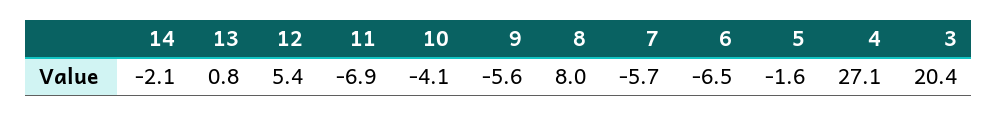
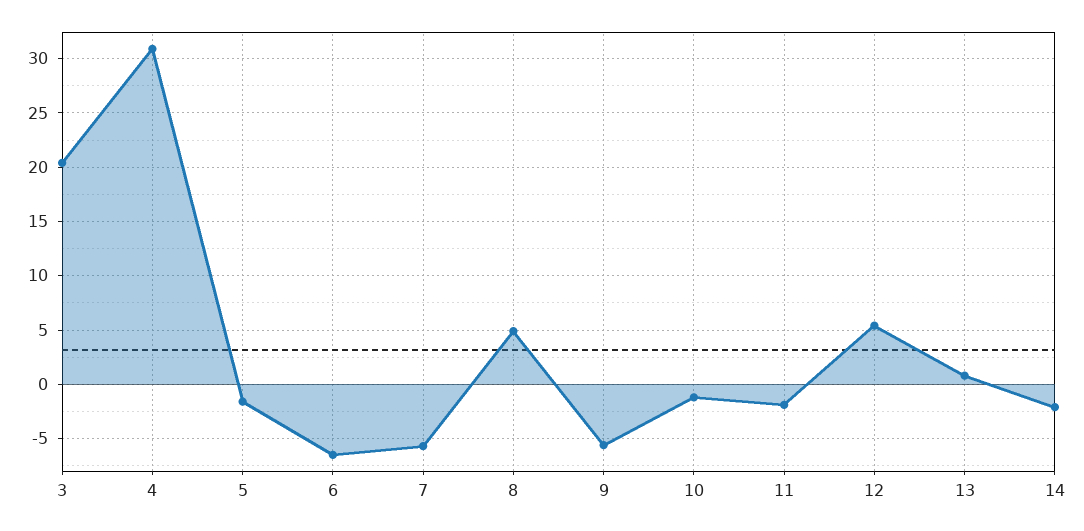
  {
    "14": -2.1,
    "13": 0.8,
    "12": 5.4,
-   "11": -6.9,
+   "11": -2,
-   "10": -4.1,
+   "10": -1,
    "9": -5.6,
-   "8": 8,
+   "8": 5,
    "7": -5.7,
    "6": -6.5,
    "5": -1.6,
-   "4": 27.1,
+   "4": 31,
    "3": 20.4
  }

